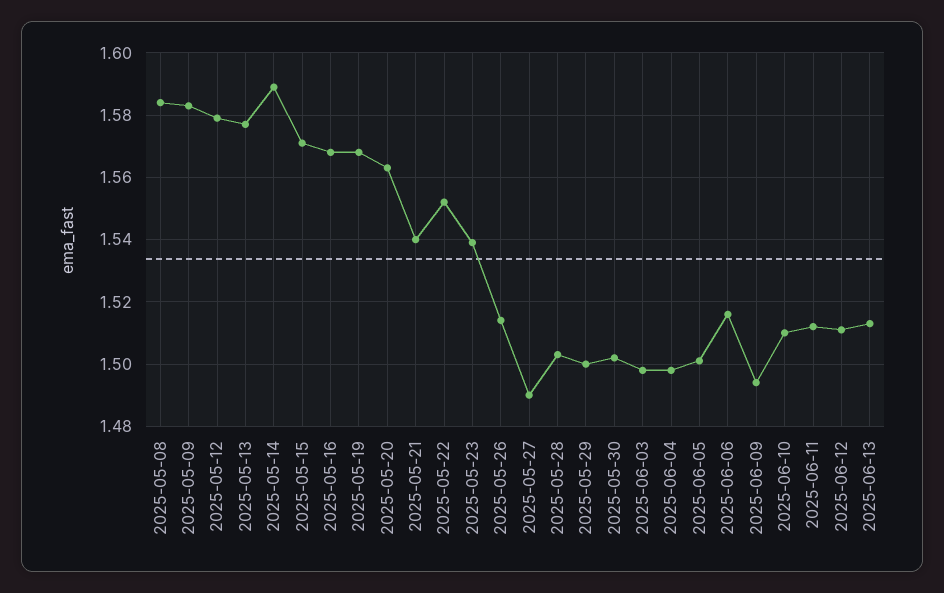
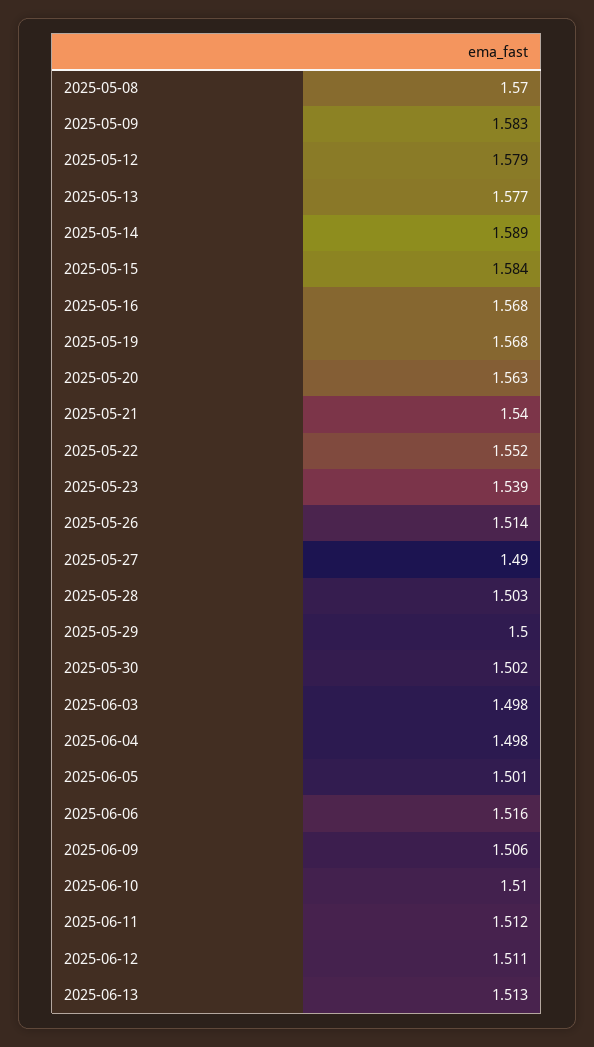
  {
-   "2025-05-08": 1.585,
+   "2025-05-08": 1.57,
    "2025-05-09": 1.583,
    "2025-05-12": 1.579,
    "2025-05-13": 1.577,
    "2025-05-14": 1.589,
-   "2025-05-15": 1.57,
+   "2025-05-15": 1.584,
    "2025-05-16": 1.568,
    "2025-05-19": 1.568,
    "2025-05-20": 1.563,
    "2025-05-21": 1.54,
    "2025-05-22": 1.552,
    "2025-05-23": 1.539,
    "2025-05-26": 1.514,
    "2025-05-27": 1.49,
    "2025-05-28": 1.503,
    "2025-05-29": 1.5,
    "2025-05-30": 1.502,
    "2025-06-03": 1.498,
    "2025-06-04": 1.498,
    "2025-06-05": 1.501,
    "2025-06-06": 1.516,
-   "2025-06-09": 1.495,
+   "2025-06-09": 1.506,
    "2025-06-10": 1.51,
    "2025-06-11": 1.512,
    "2025-06-12": 1.511,
    "2025-06-13": 1.513
  }

